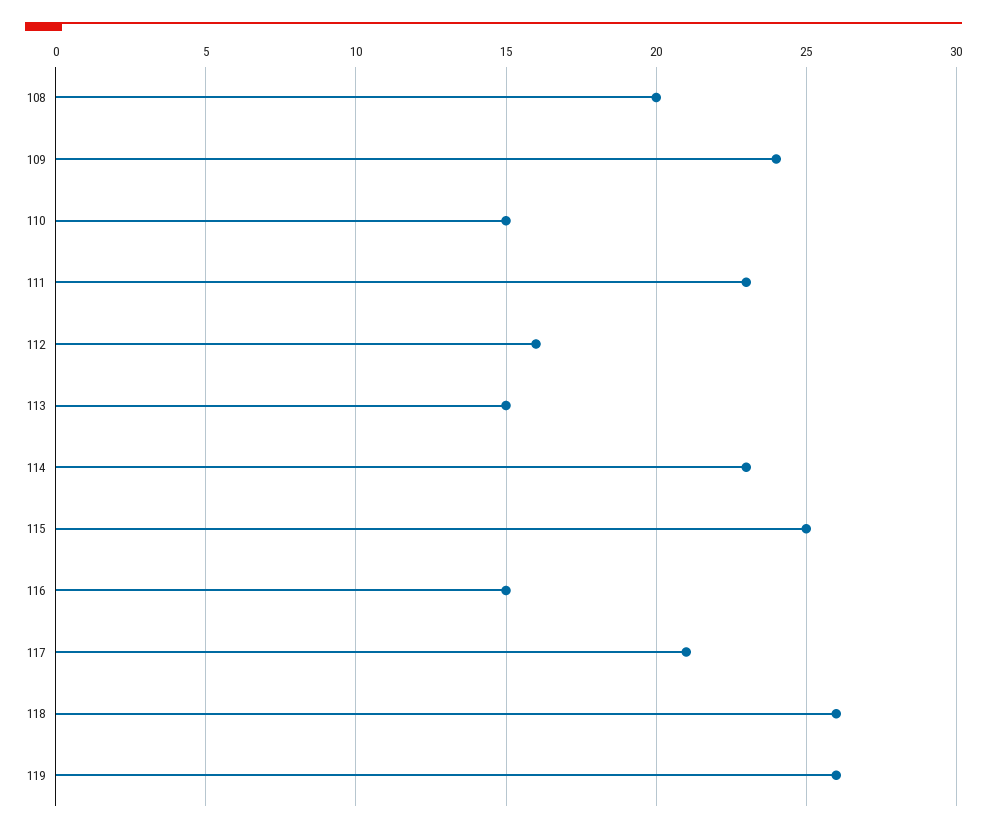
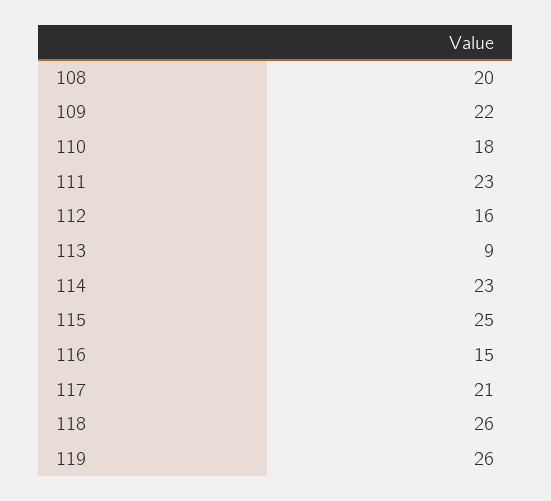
  {
    "108": 20,
-   "109": 24,
+   "109": 22,
-   "110": 15,
+   "110": 18,
    "111": 23,
    "112": 16,
-   "113": 15,
+   "113": 9,
    "114": 23,
    "115": 25,
    "116": 15,
    "117": 21,
    "118": 26,
    "119": 26
  }

